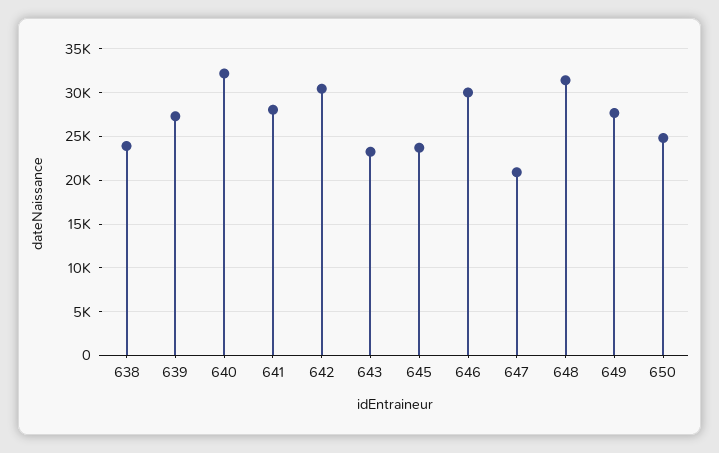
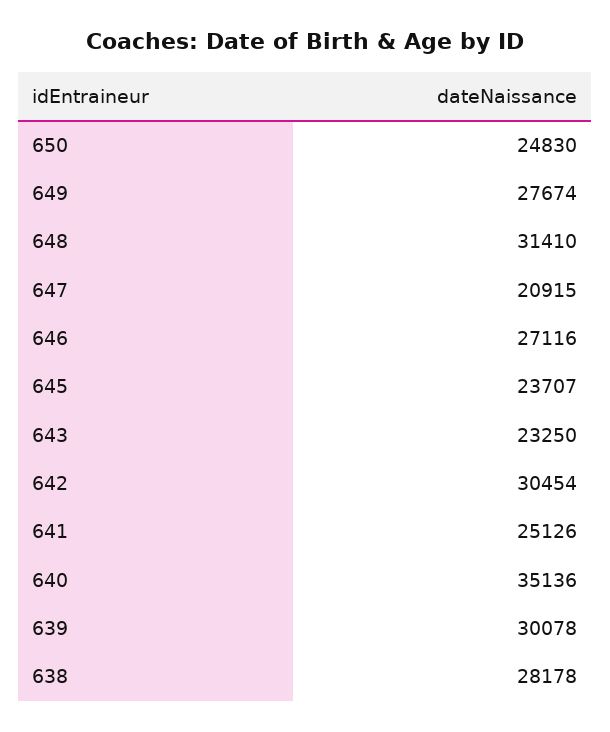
  {
-   "638": 24000,
+   "638": 28178,
-   "639": 27000,
+   "639": 30078,
-   "640": 32000,
+   "640": 35136,
-   "641": 28000,
+   "641": 25126,
    "642": 30454,
    "643": 23250,
    "645": 23707,
-   "646": 30000,
+   "646": 27116,
    "647": 20915,
    "648": 31410,
    "649": 27674,
    "650": 24830
  }

